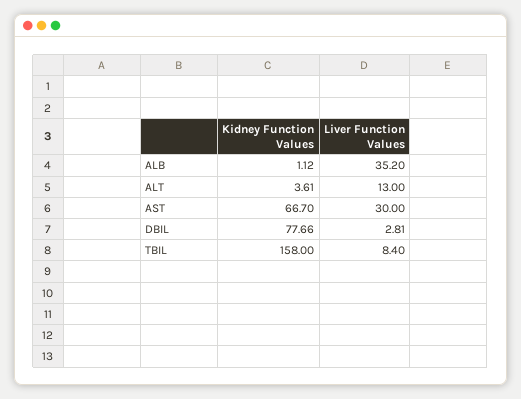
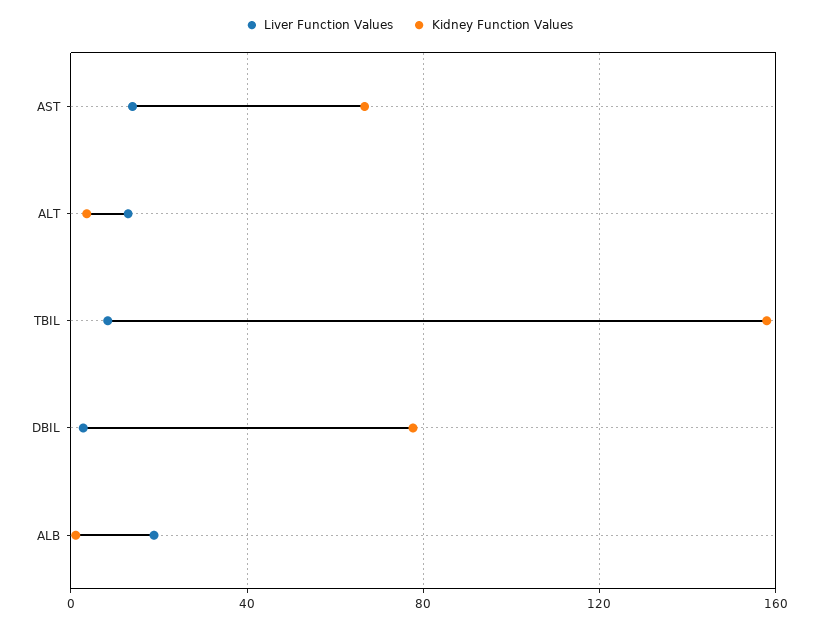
  {
    "Kidney Function Values": {
      "ALB": 1.12,
      "ALT": 3.61,
      "AST": 66.7,
      "DBIL": 77.66,
      "TBIL": 158
    },
    "Liver Function Values": {
-     "ALB": 35.2,
+     "ALB": 20,
      "ALT": 13,
-     "AST": 30,
+     "AST": 15,
      "DBIL": 2.81,
      "TBIL": 8.4
    }
  }

